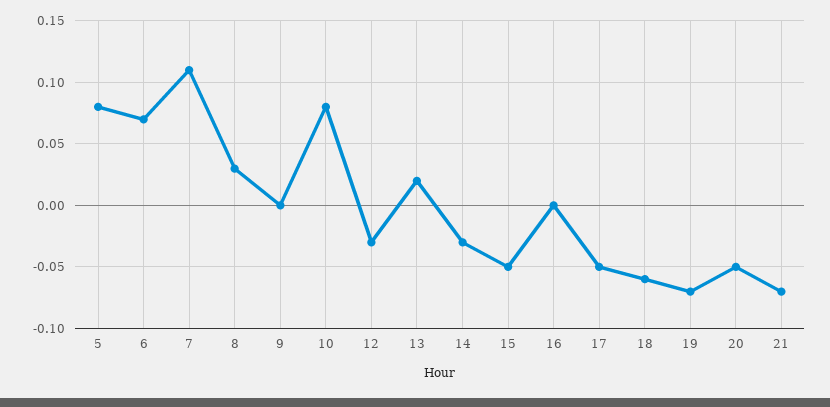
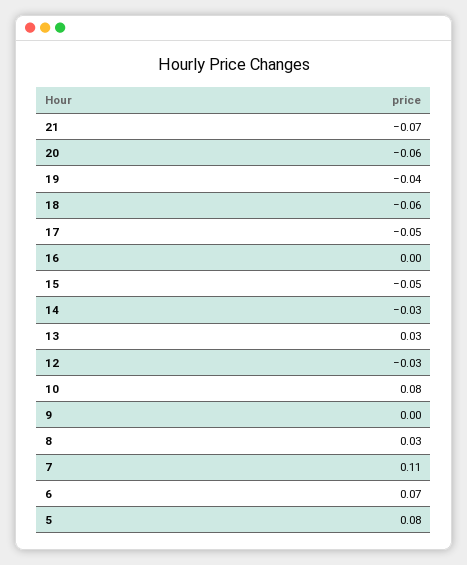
  {
    "5": 0.08,
    "6": 0.07,
    "7": 0.11,
    "8": 0.03,
    "9": 0,
    "10": 0.08,
    "12": -0.03,
-   "13": 0.02,
+   "13": 0.03,
    "14": -0.03,
    "15": -0.05,
    "16": 0,
    "17": -0.05,
    "18": -0.06,
-   "19": -0.07,
+   "19": -0.04,
-   "20": -0.05,
+   "20": -0.06,
    "21": -0.07
  }

